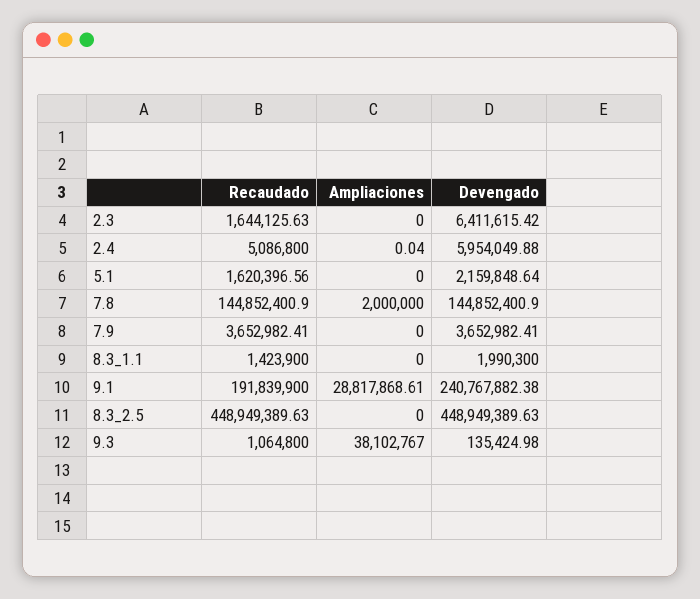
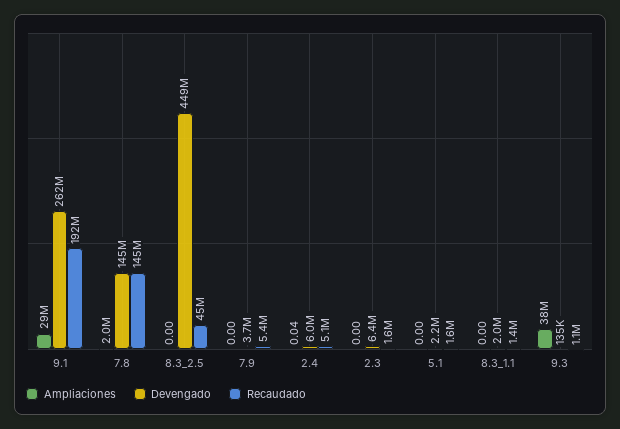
  {
    "Recaudado": {
      "2.3": 1644125.63,
      "2.4": 5086800,
      "5.1": 1620396.56,
      "7.8": 144852400.9,
-     "7.9": 3652982.41,
+     "7.9": 5400000,
      "8.3_1.1": 1423900,
      "9.1": 191839900,
-     "8.3_2.5": 448949389.63,
+     "8.3_2.5": 45000000,
      "9.3": 1064800
    },
    "Ampliaciones": {
      "2.3": 0,
      "2.4": 0.04,
      "5.1": 0,
      "7.8": 2000000,
      "7.9": 0,
      "8.3_1.1": 0,
      "9.1": 28817868.61,
      "8.3_2.5": 0,
      "9.3": 38102767
    },
    "Devengado": {
      "2.3": 6411615.42,
      "2.4": 5954049.88,
      "5.1": 2159848.64,
      "7.8": 144852400.9,
      "7.9": 3652982.41,
      "8.3_1.1": 1990300,
-     "9.1": 240767882.38,
+     "9.1": 262000000,
      "8.3_2.5": 448949389.63,
      "9.3": 135424.98
    }
  }

